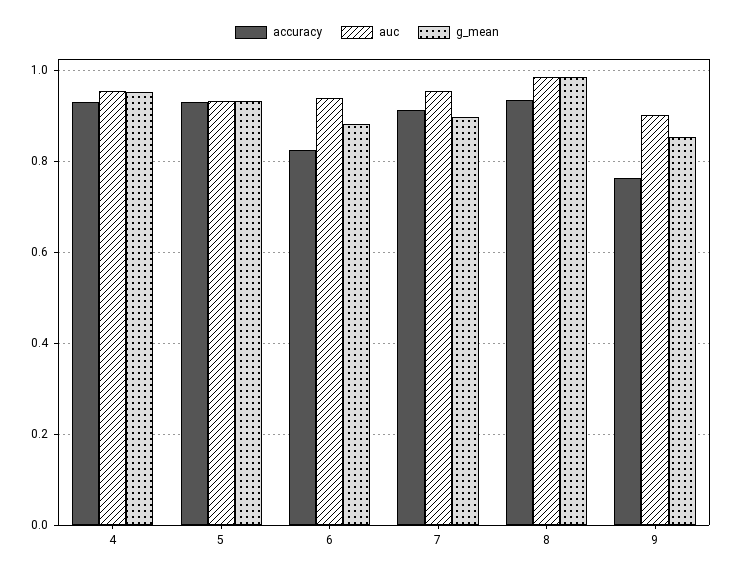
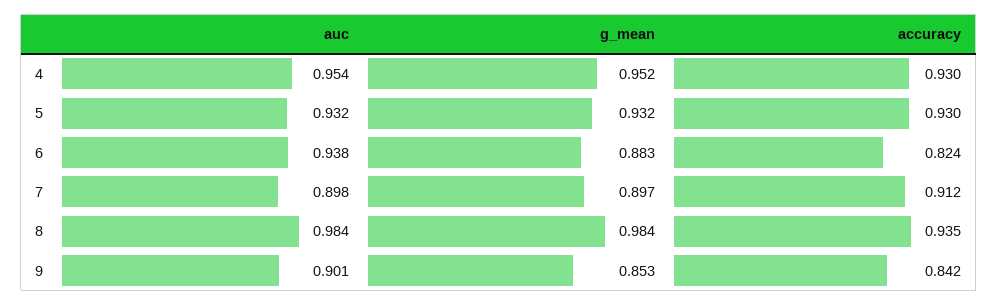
  {
    "accuracy": {
      "4": 0.93,
      "5": 0.93,
      "6": 0.824,
      "7": 0.912,
      "8": 0.935,
-     "9": 0.76
+     "9": 0.842
    },
    "auc": {
      "4": 0.954,
      "5": 0.932,
      "6": 0.938,
-     "7": 0.96,
+     "7": 0.898,
      "8": 0.984,
      "9": 0.901
    },
    "g_mean": {
      "4": 0.952,
      "5": 0.932,
      "6": 0.883,
      "7": 0.897,
      "8": 0.984,
      "9": 0.853
    }
  }

